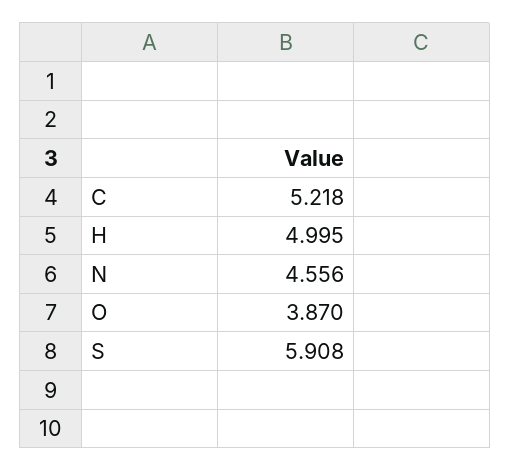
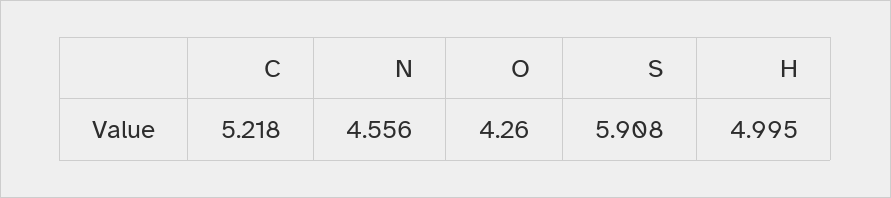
  {
    "C": 5.218,
    "H": 4.995,
    "N": 4.556,
-   "O": 3.87,
+   "O": 4.26,
    "S": 5.908
  }

